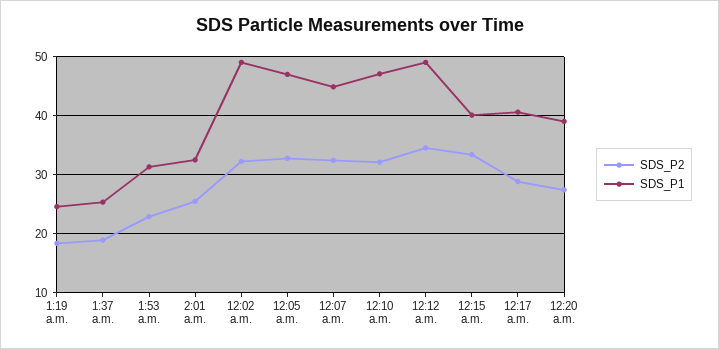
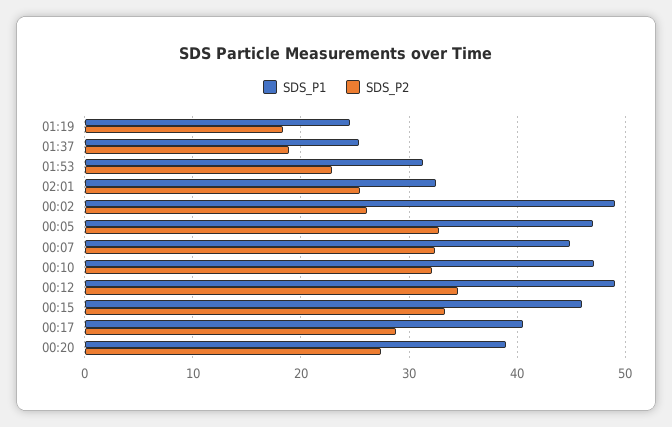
  {
    "SDS_P2": {
      "1:19 a.m.": 18,
      "1:37 a.m.": 19,
      "1:53 a.m.": 23,
      "2:01 a.m.": 25,
-     "12:02 a.m.": 32,
+     "12:02 a.m.": 26,
      "12:05 a.m.": 33,
      "12:07 a.m.": 32,
      "12:10 a.m.": 32,
      "12:12 a.m.": 35,
      "12:15 a.m.": 33,
      "12:17 a.m.": 29,
      "12:20 a.m.": 27
    },
    "SDS_P1": {
      "1:19 a.m.": 25,
      "1:37 a.m.": 25,
      "1:53 a.m.": 31,
      "2:01 a.m.": 33,
      "12:02 a.m.": 49,
      "12:05 a.m.": 47,
      "12:07 a.m.": 45,
      "12:10 a.m.": 47,
      "12:12 a.m.": 49,
-     "12:15 a.m.": 40,
+     "12:15 a.m.": 46,
      "12:17 a.m.": 41,
      "12:20 a.m.": 39
    }
  }

